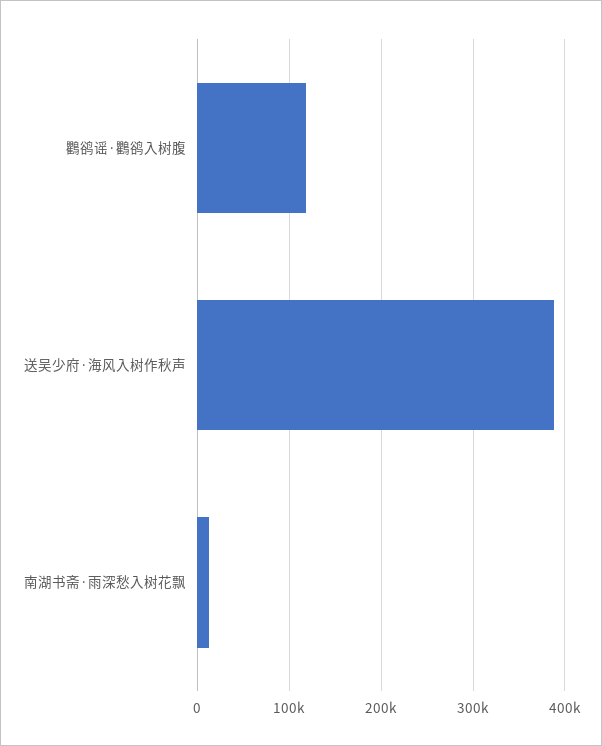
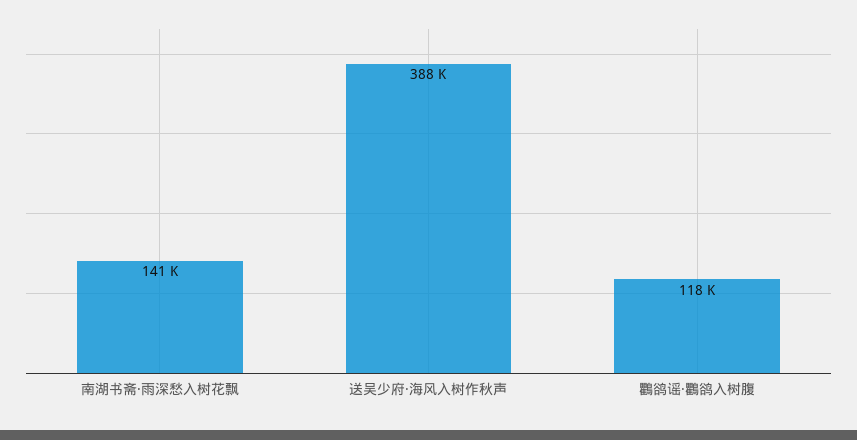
  {
    "鸜鹆谣·鸜鹆入树腹": 118000,
    "送吴少府·海风入树作秋声": 388000,
-   "南湖书斋·雨深愁入树花飘": 10000
+   "南湖书斋·雨深愁入树花飘": 141000
  }

